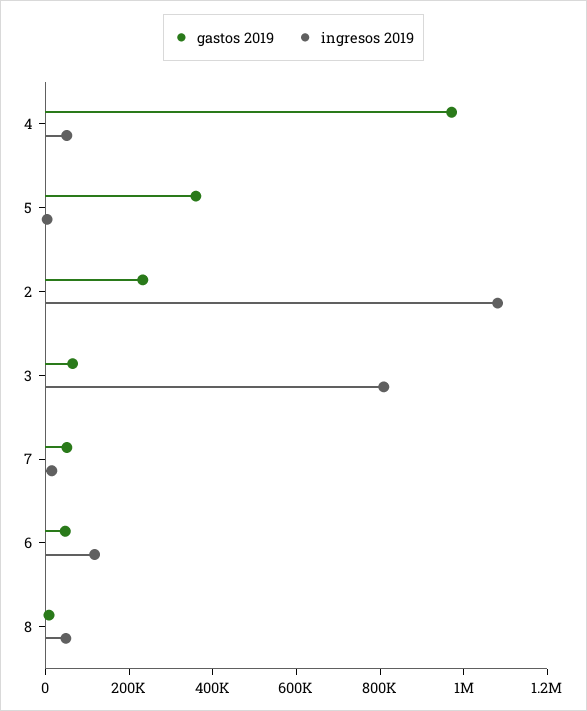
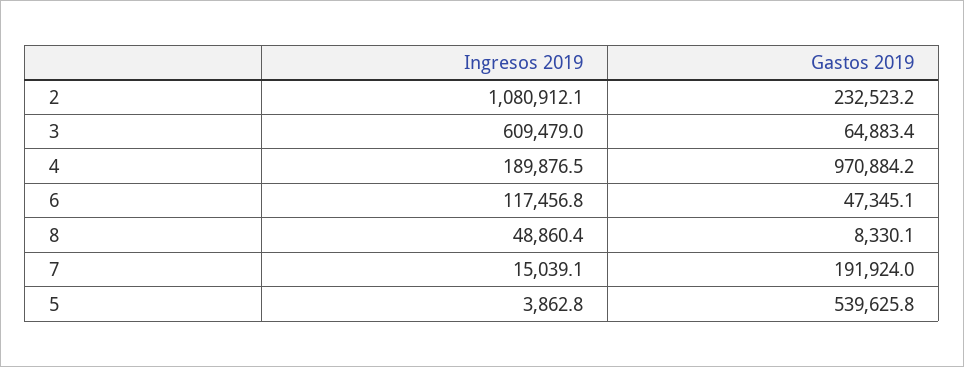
  {
    "gastos 2019": {
      "4": 970884.2,
-     "5": 350000,
+     "5": 539625.8,
      "2": 232523.2,
      "3": 64883.4,
-     "7": 50000,
+     "7": 191924,
      "6": 47345.1,
      "8": 8330.1
    },
    "ingresos 2019": {
-     "4": 50000,
+     "4": 189876.5,
      "5": 3862.8,
      "2": 1080912.1,
-     "3": 800000,
+     "3": 609479,
      "7": 15039.1,
      "6": 117456.8,
      "8": 48860.4
    }
  }

